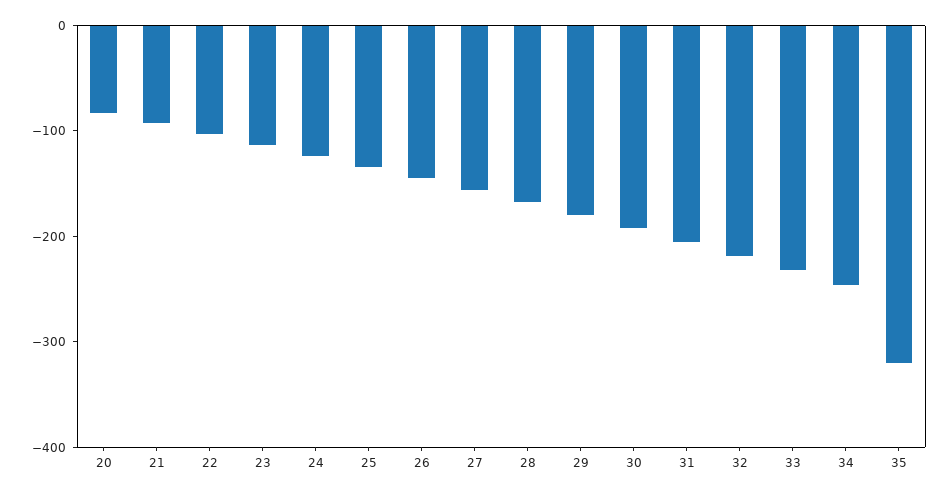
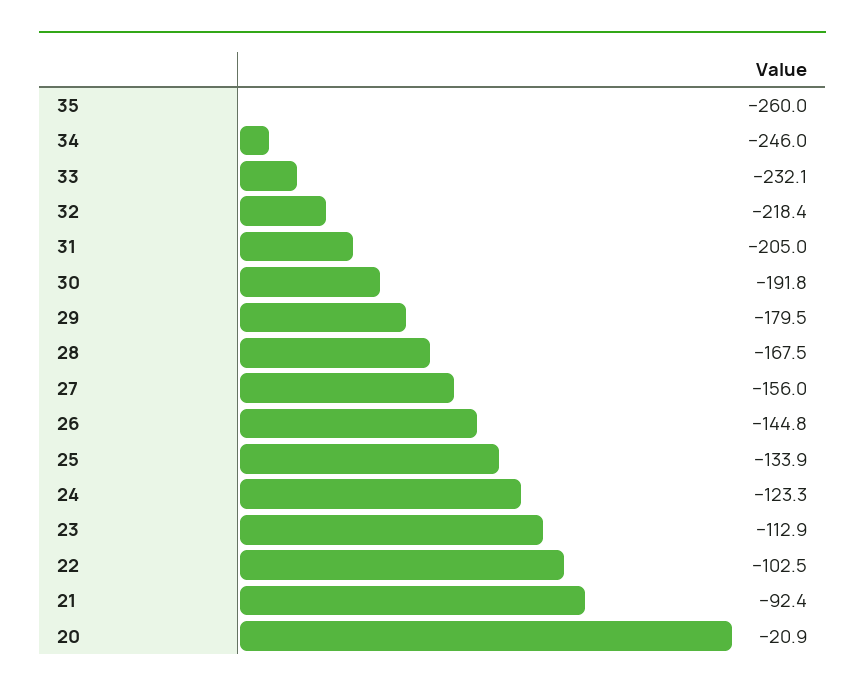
  {
-   "20": -80,
+   "20": -20.9,
    "21": -92.4,
    "22": -102.5,
    "23": -112.9,
    "24": -123.3,
    "25": -133.9,
    "26": -144.8,
    "27": -156,
    "28": -167.5,
    "29": -179.5,
    "30": -191.8,
    "31": -205,
    "32": -218.4,
    "33": -232.1,
    "34": -246,
-   "35": -320
+   "35": -260
  }

